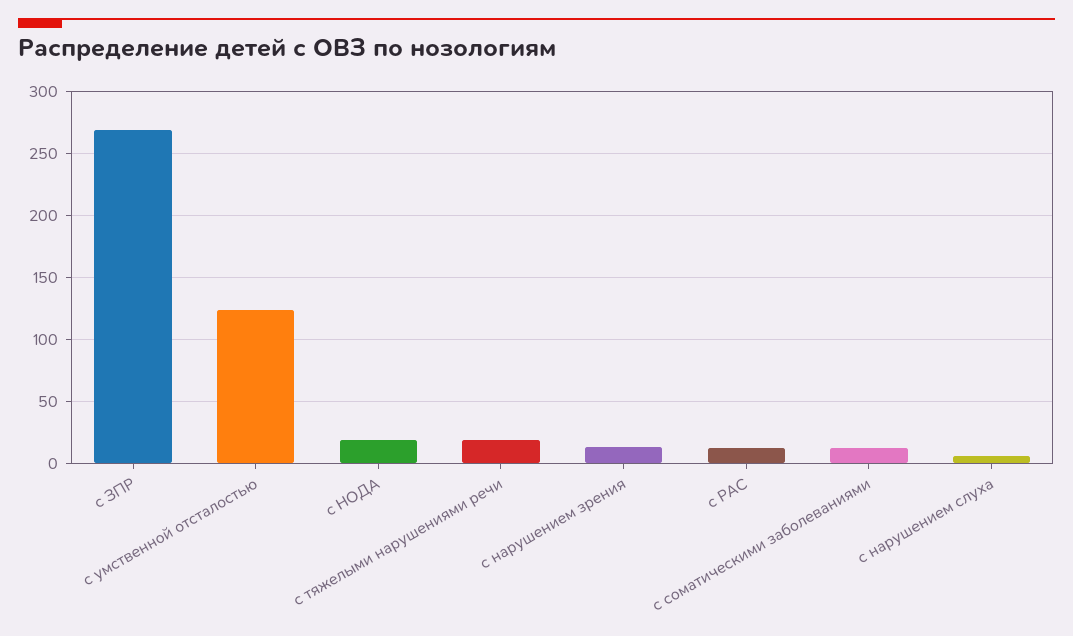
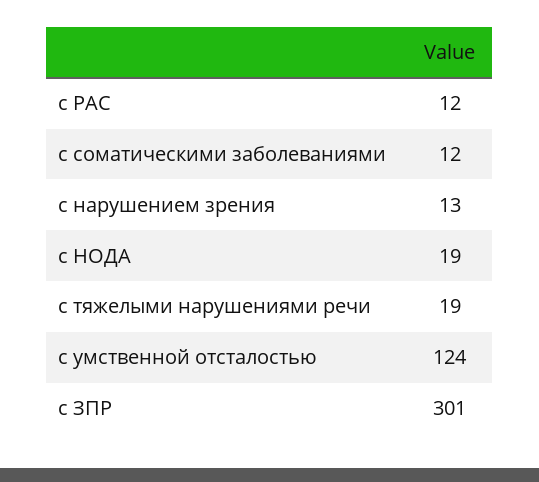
  {
-   "с ЗПР": 270,
+   "с ЗПР": 301,
    "с умственной отсталостью": 124,
    "с НОДА": 19,
    "с тяжелыми нарушениями речи": 19,
    "с нарушением зрения": 13,
    "с РАС": 12,
-   "с соматическими заболеваниями": 12,
+   "с соматическими заболеваниями": 12
-   "с нарушением слуха": 5
  }

